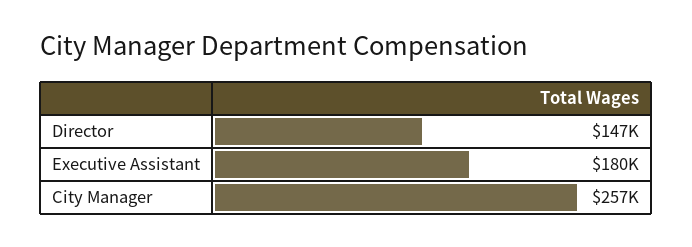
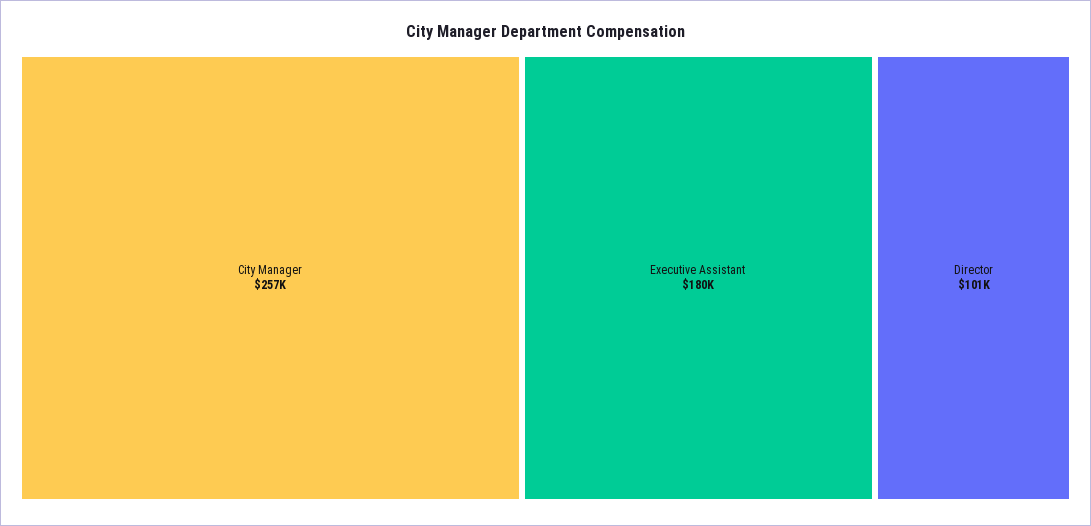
  {
-   "Director": 147000,
+   "Director": 101000,
    "Executive Assistant": 180000,
    "City Manager": 257000
  }

